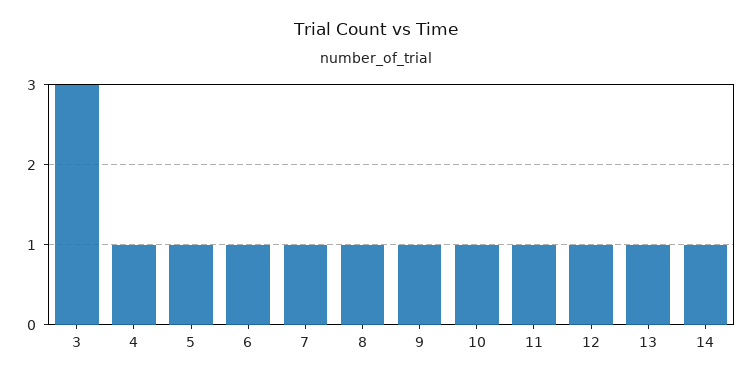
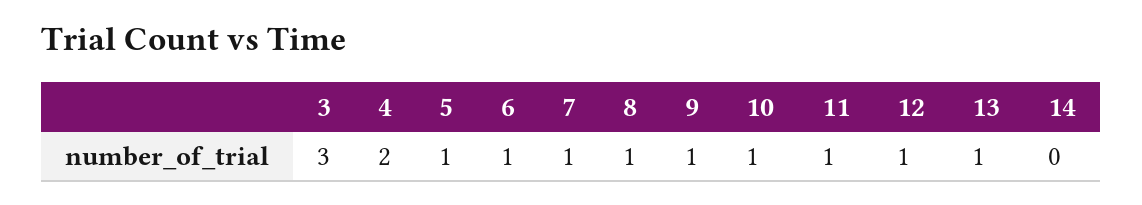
  {
    "3": 3,
-   "4": 1,
+   "4": 2,
    "5": 1,
    "6": 1,
    "7": 1,
    "8": 1,
    "9": 1,
    "10": 1,
    "11": 1,
    "12": 1,
    "13": 1,
-   "14": 1
+   "14": 0
  }

